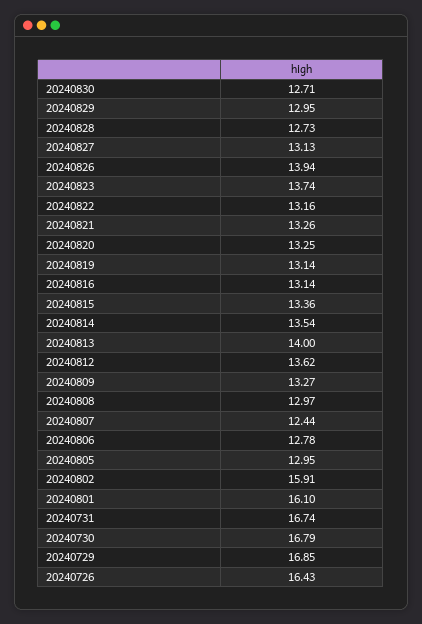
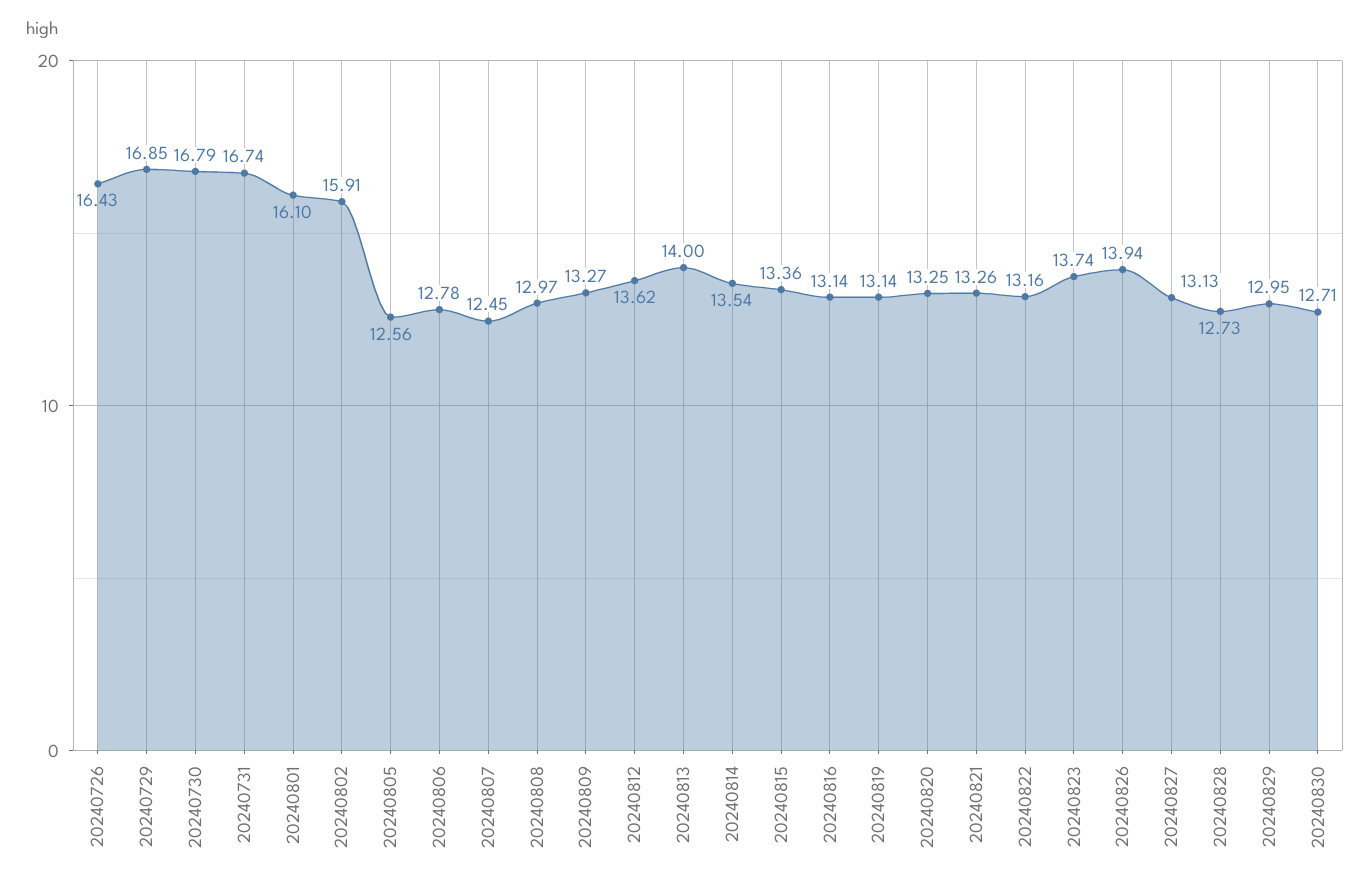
  {
    "20240830": 12.71,
    "20240829": 12.95,
    "20240828": 12.73,
    "20240827": 13.13,
    "20240826": 13.94,
    "20240823": 13.74,
    "20240822": 13.16,
    "20240821": 13.26,
    "20240820": 13.25,
    "20240819": 13.14,
    "20240816": 13.14,
    "20240815": 13.36,
    "20240814": 13.54,
    "20240813": 14,
    "20240812": 13.62,
    "20240809": 13.27,
    "20240808": 12.97,
-   "20240807": 12.44,
+   "20240807": 12.45,
    "20240806": 12.78,
-   "20240805": 12.95,
+   "20240805": 12.56,
    "20240802": 15.91,
    "20240801": 16.1,
    "20240731": 16.74,
    "20240730": 16.79,
    "20240729": 16.85,
    "20240726": 16.43
  }

